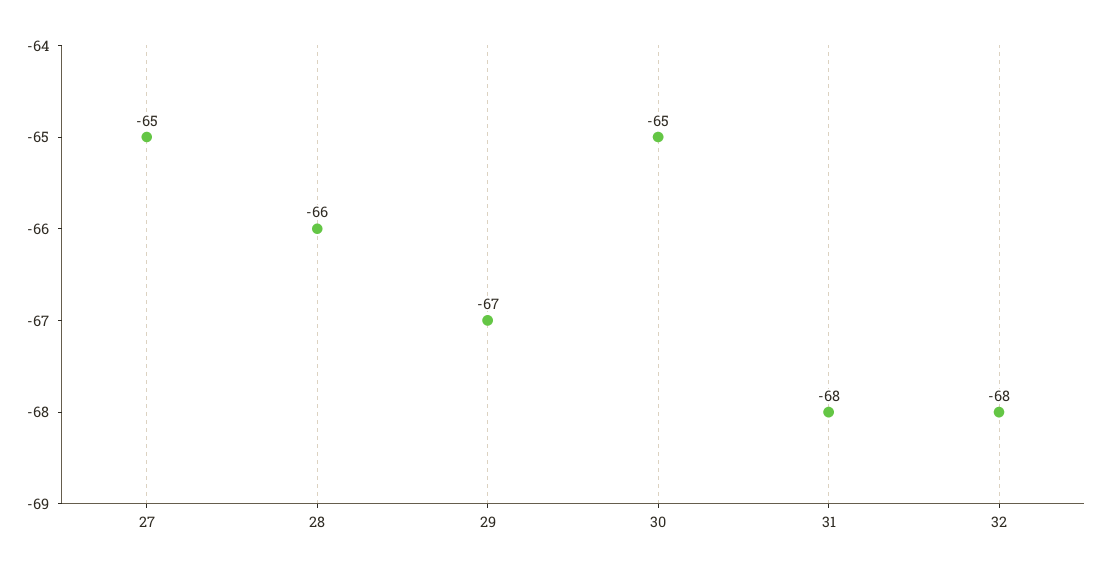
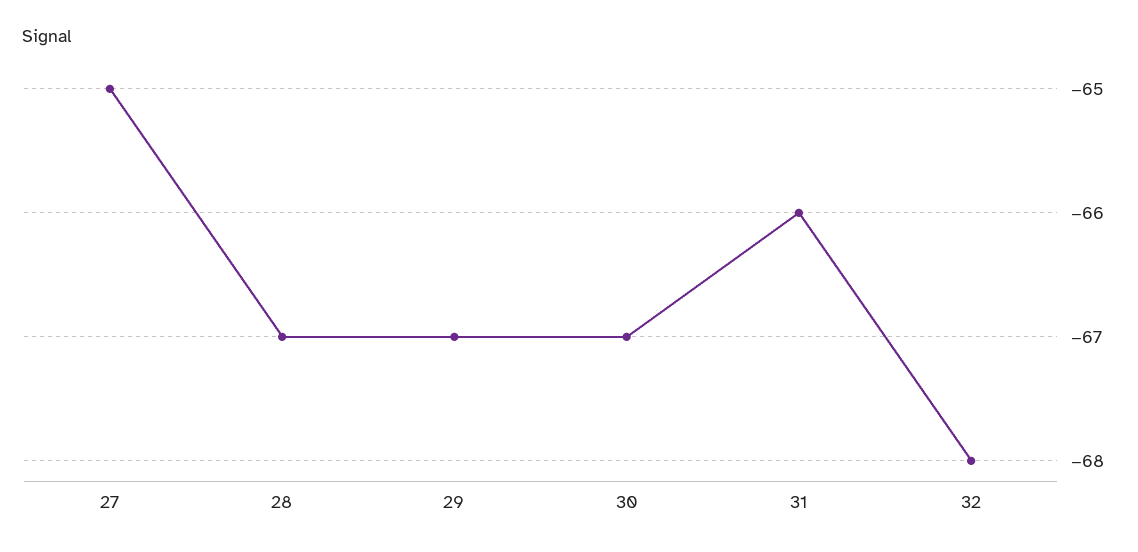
  {
    "27": -65,
-   "28": -66,
+   "28": -67,
    "29": -67,
-   "30": -65,
+   "30": -67,
-   "31": -68,
+   "31": -66,
    "32": -68
  }

